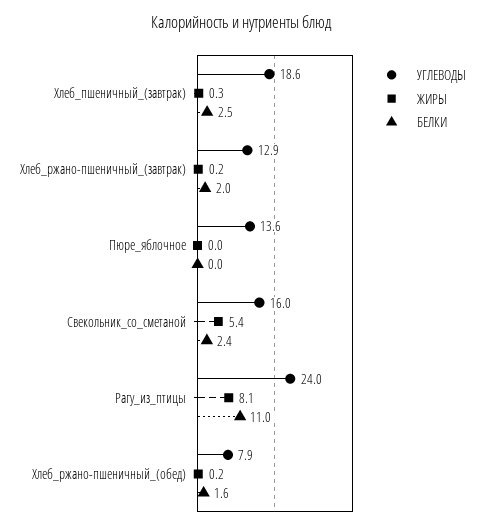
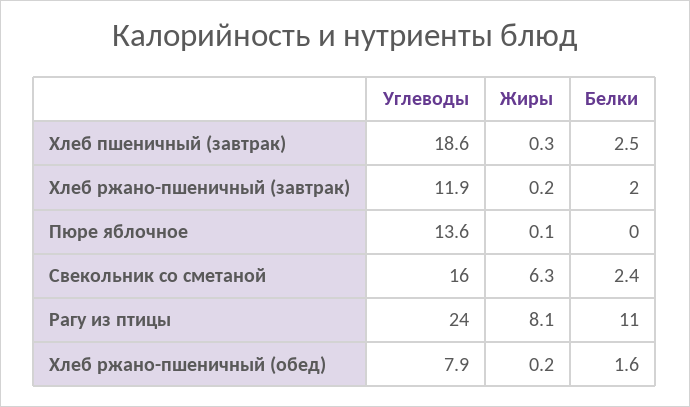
  {
    "УГЛЕВОДЫ": {
      "Хлеб_пшеничный_(завтрак)": 18.6,
-     "Хлеб_ржано-пшеничный_(завтрак)": 12.9,
+     "Хлеб_ржано-пшеничный_(завтрак)": 11.9,
      "Пюре_яблочное": 13.6,
      "Свекольник_со_сметаной": 16,
      "Рагу_из_птицы": 24,
      "Хлеб_ржано-пшеничный_(обед)": 7.9
    },
    "ЖИРЫ": {
      "Хлеб_пшеничный_(завтрак)": 0.3,
      "Хлеб_ржано-пшеничный_(завтрак)": 0.2,
-     "Пюре_яблочное": 0,
+     "Пюре_яблочное": 0.1,
-     "Свекольник_со_сметаной": 5.4,
+     "Свекольник_со_сметаной": 6.3,
      "Рагу_из_птицы": 8.1,
      "Хлеб_ржано-пшеничный_(обед)": 0.2
    },
    "БЕЛКИ": {
      "Хлеб_пшеничный_(завтрак)": 2.5,
      "Хлеб_ржано-пшеничный_(завтрак)": 2,
      "Пюре_яблочное": 0,
      "Свекольник_со_сметаной": 2.4,
      "Рагу_из_птицы": 11,
      "Хлеб_ржано-пшеничный_(обед)": 1.6
    }
  }

